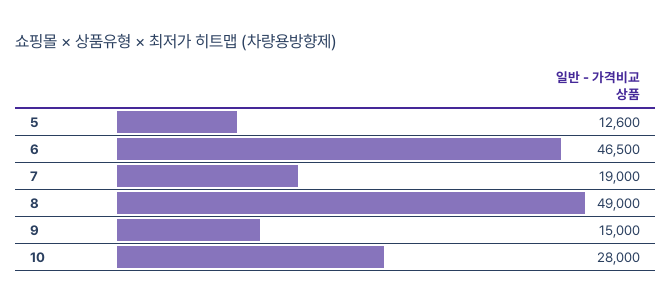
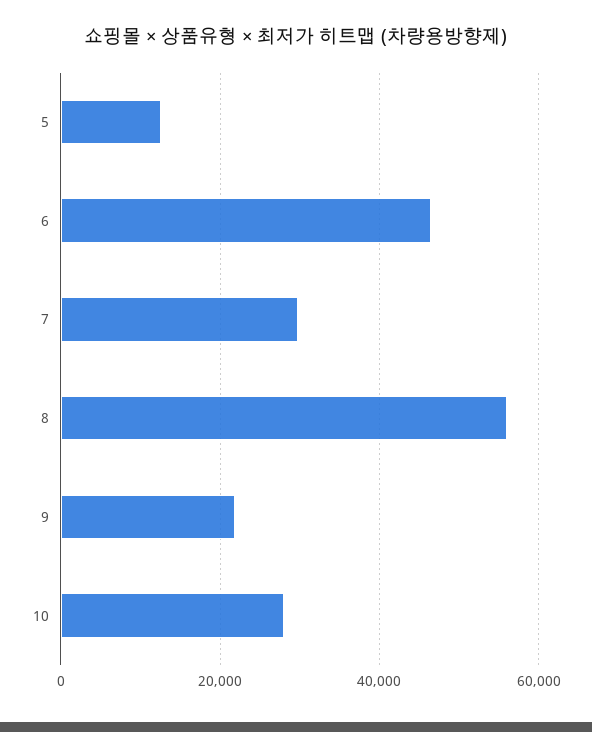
  {
    "5": 12600,
    "6": 46500,
-   "7": 19000,
+   "7": 30000,
-   "8": 49000,
+   "8": 56000,
-   "9": 15000,
+   "9": 22000,
    "10": 28000
  }

